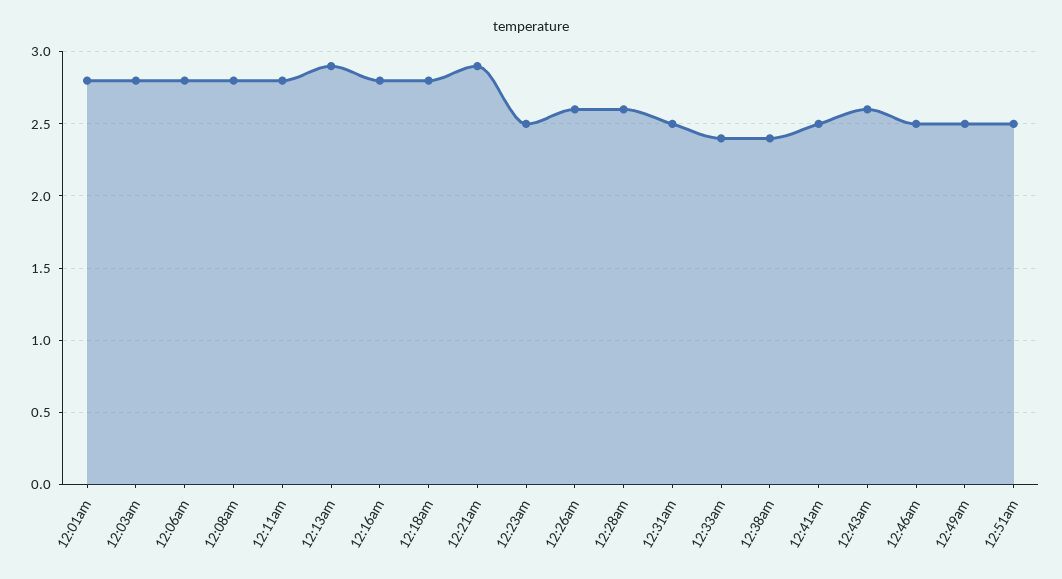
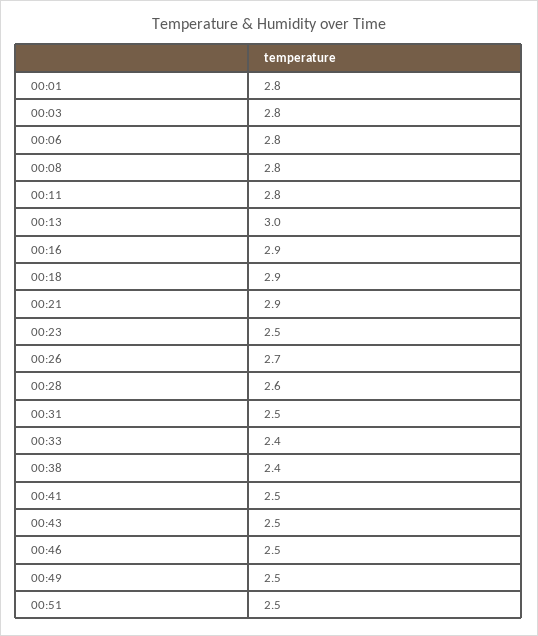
  {
    "12:01am": 2.8,
    "12:03am": 2.8,
    "12:06am": 2.8,
    "12:08am": 2.8,
    "12:11am": 2.8,
-   "12:13am": 2.9,
+   "12:13am": 3,
-   "12:16am": 2.8,
+   "12:16am": 2.9,
-   "12:18am": 2.8,
+   "12:18am": 2.9,
    "12:21am": 2.9,
    "12:23am": 2.5,
-   "12:26am": 2.6,
+   "12:26am": 2.7,
    "12:28am": 2.6,
    "12:31am": 2.5,
    "12:33am": 2.4,
    "12:38am": 2.4,
    "12:41am": 2.5,
-   "12:43am": 2.6,
+   "12:43am": 2.5,
    "12:46am": 2.5,
    "12:49am": 2.5,
    "12:51am": 2.5
  }

